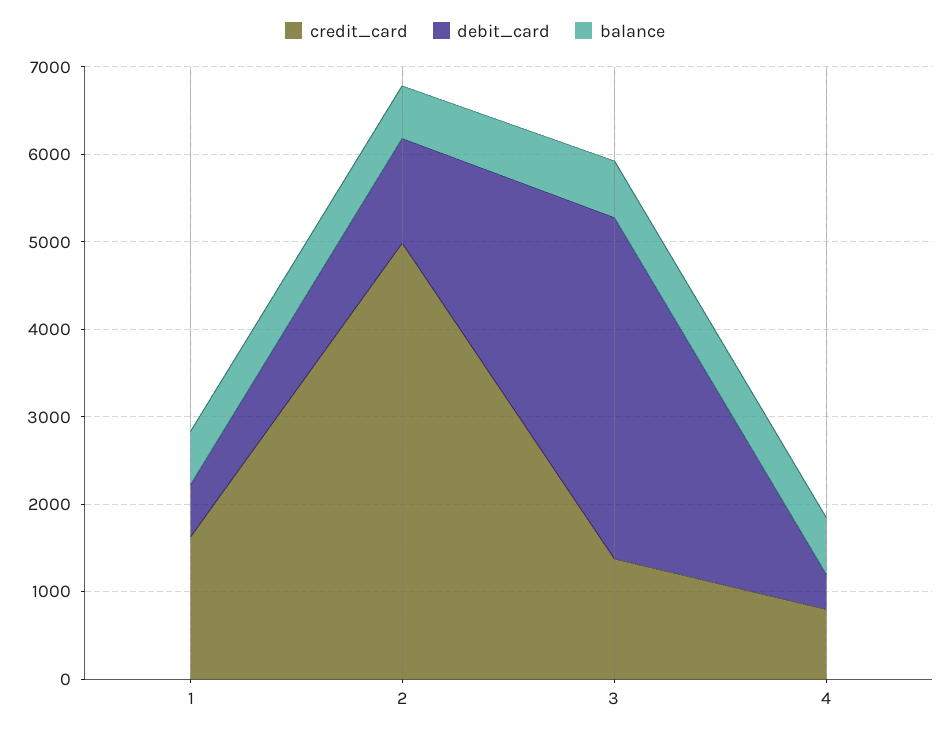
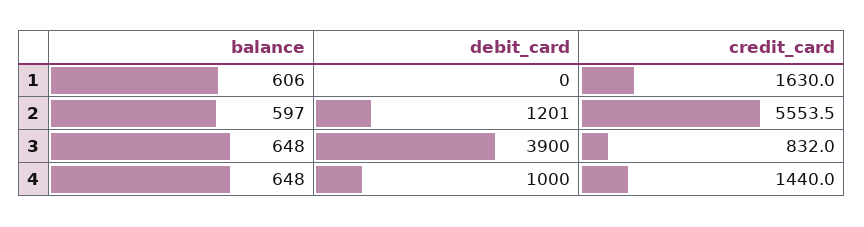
  {
    "credit_card": {
      "1": 1630,
-     "2": 5000,
+     "2": 5553.5,
-     "3": 1400,
+     "3": 832,
-     "4": 800
+     "4": 1440
    },
    "debit_card": {
-     "1": 600,
+     "1": 0,
      "2": 1201,
      "3": 3900,
-     "4": 400
+     "4": 1000
    },
    "balance": {
      "1": 606,
      "2": 597,
      "3": 648,
      "4": 648
    }
  }

